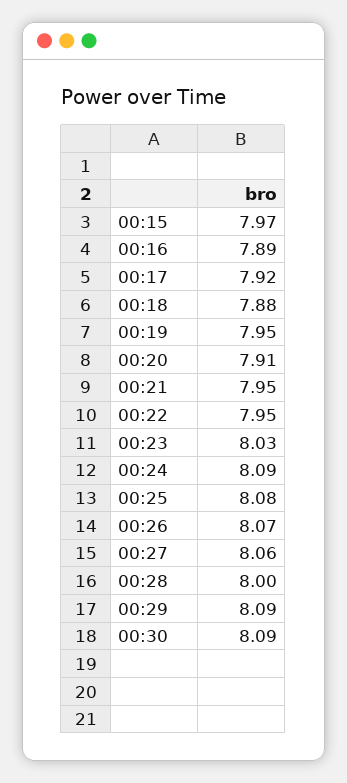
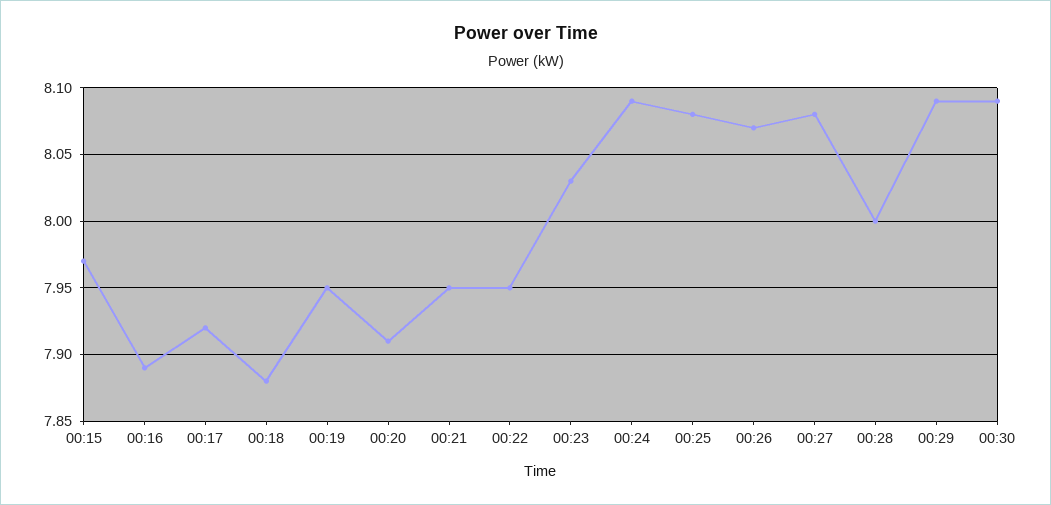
  {
    "00:15": 7.97,
    "00:16": 7.89,
    "00:17": 7.92,
    "00:18": 7.88,
    "00:19": 7.95,
    "00:20": 7.91,
    "00:21": 7.95,
    "00:22": 7.95,
    "00:23": 8.03,
    "00:24": 8.09,
    "00:25": 8.08,
    "00:26": 8.07,
-   "00:27": 8.06,
+   "00:27": 8.08,
    "00:28": 8,
    "00:29": 8.09,
    "00:30": 8.09
  }

